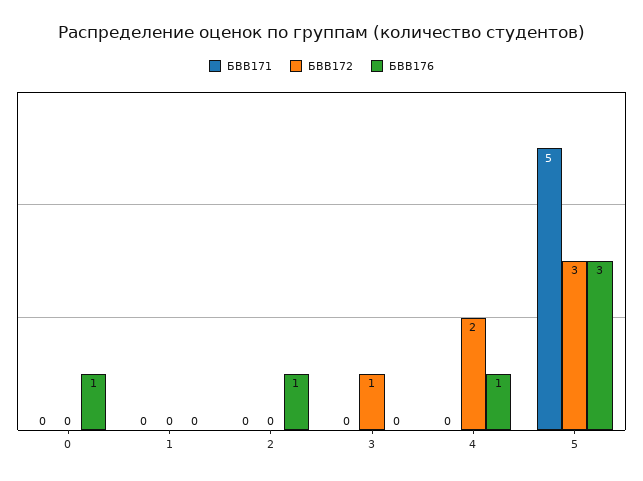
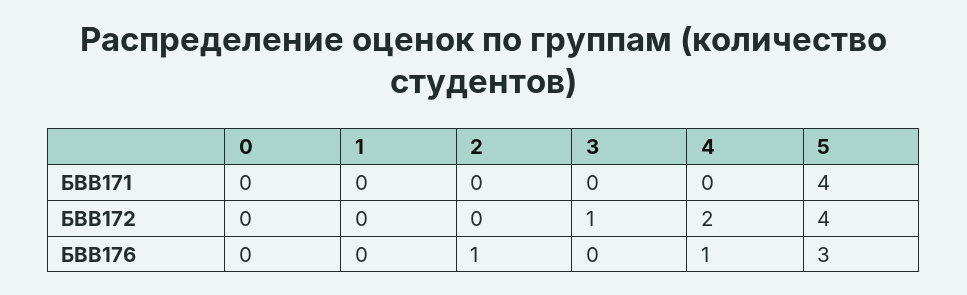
  {
    "БВВ171": {
      "0": 0,
      "1": 0,
      "2": 0,
      "3": 0,
      "4": 0,
-     "5": 5
+     "5": 4
    },
    "БВВ172": {
      "0": 0,
      "1": 0,
      "2": 0,
      "3": 1,
      "4": 2,
-     "5": 3
+     "5": 4
    },
    "БВВ176": {
-     "0": 1,
+     "0": 0,
      "1": 0,
      "2": 1,
      "3": 0,
      "4": 1,
      "5": 3
    }
  }

